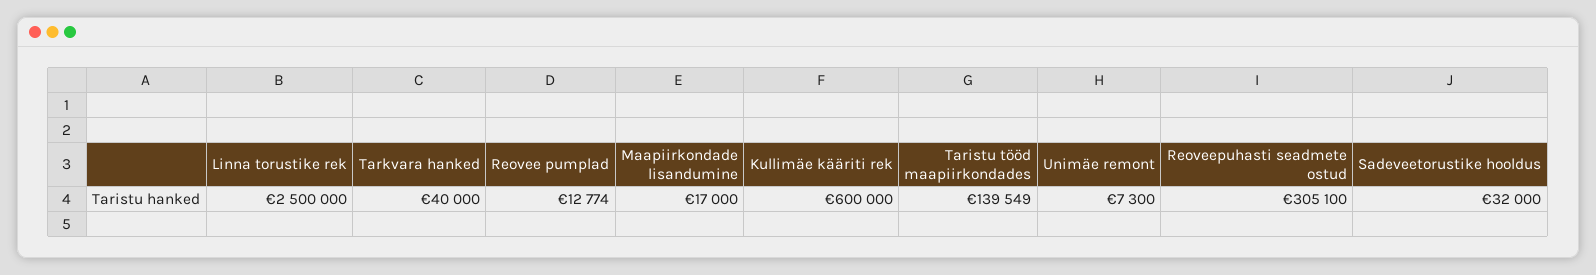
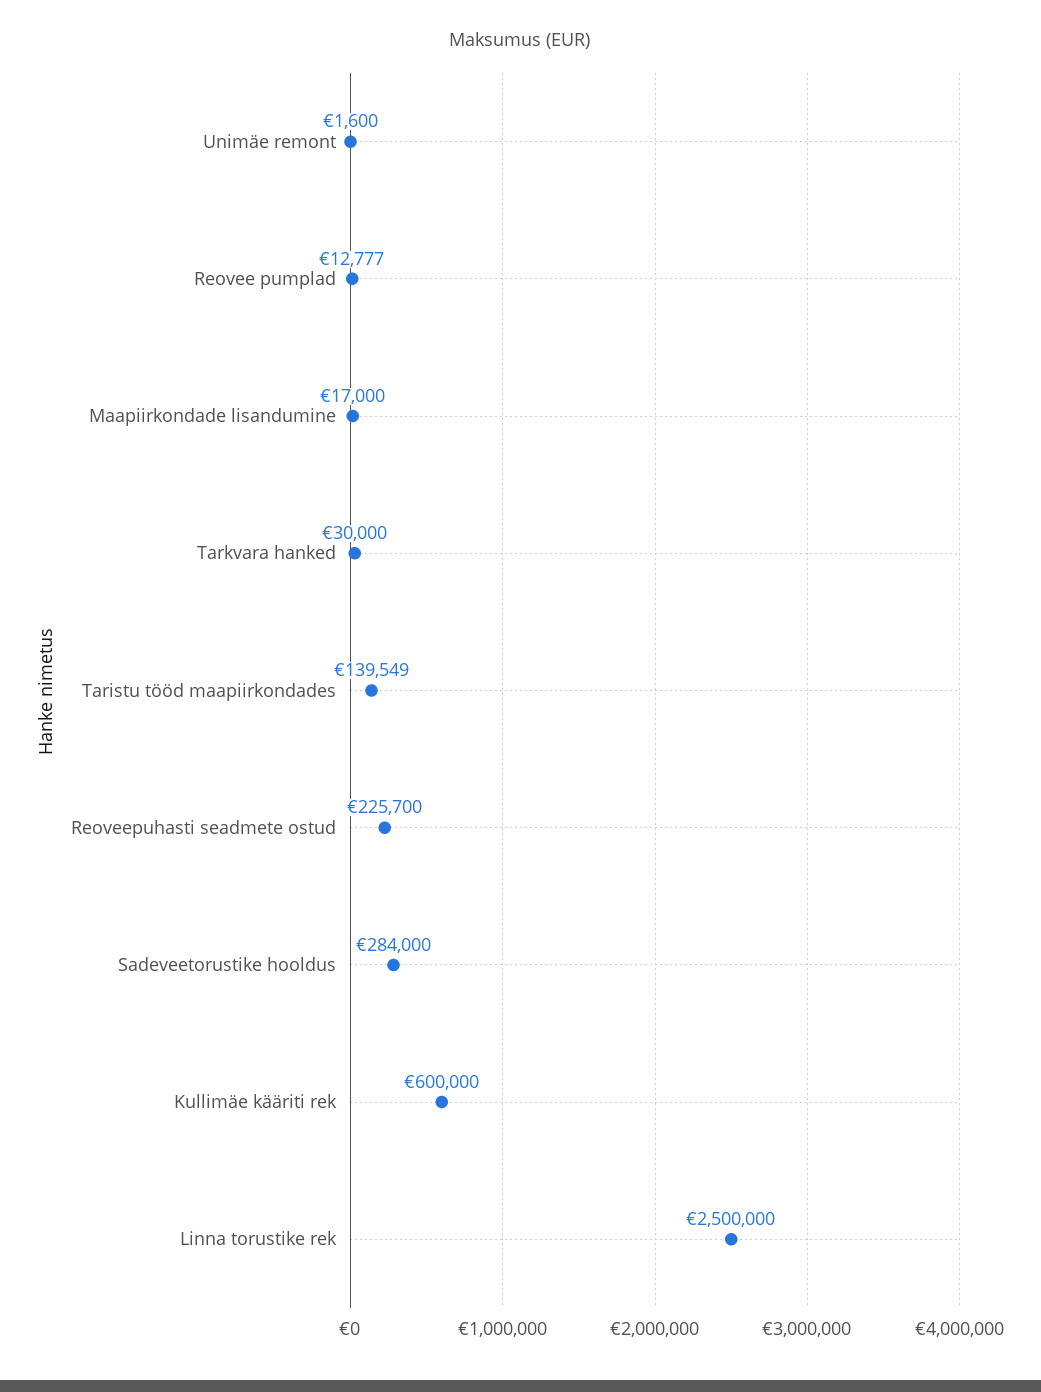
  {
    "Linna torustike rek": 2500000,
-   "Tarkvara hanked": 40000,
+   "Tarkvara hanked": 30000,
-   "Reovee pumplad": 12774,
+   "Reovee pumplad": 12777,
    "Maapiirkondade lisandumine": 17000,
    "Kullimäe kääriti rek": 600000,
    "Taristu tööd maapiirkondades": 139549,
-   "Unimäe remont": 7300,
+   "Unimäe remont": 1600,
-   "Reoveepuhasti seadmete ostud": 305100,
+   "Reoveepuhasti seadmete ostud": 225700,
-   "Sadeveetorustike hooldus": 32000
+   "Sadeveetorustike hooldus": 284000
  }

